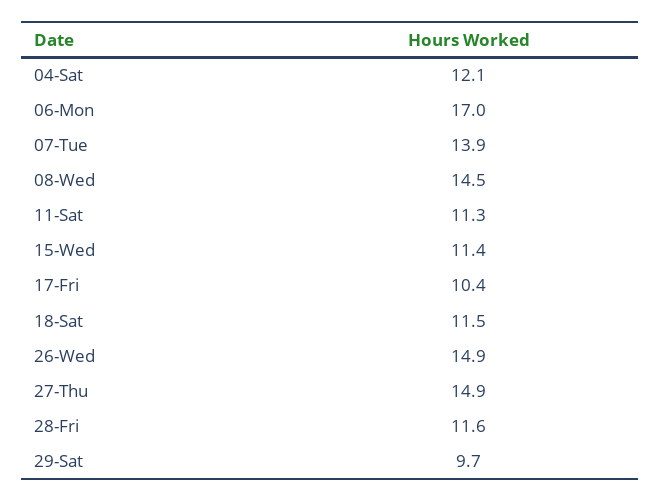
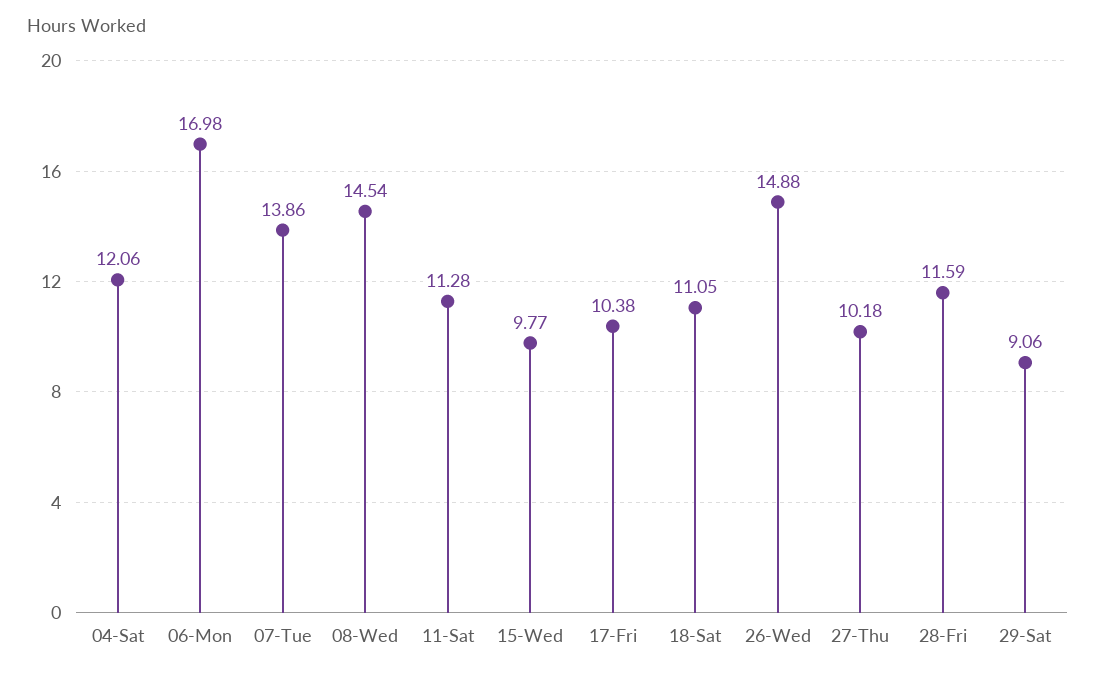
  {
    "04-Sat": 12.06,
    "06-Mon": 16.98,
    "07-Tue": 13.86,
    "08-Wed": 14.54,
    "11-Sat": 11.28,
-   "15-Wed": 11.4,
+   "15-Wed": 9.77,
    "17-Fri": 10.38,
-   "18-Sat": 11.5,
+   "18-Sat": 11.05,
    "26-Wed": 14.88,
-   "27-Thu": 14.9,
+   "27-Thu": 10.18,
    "28-Fri": 11.59,
-   "29-Sat": 9.7
+   "29-Sat": 9.06
  }

